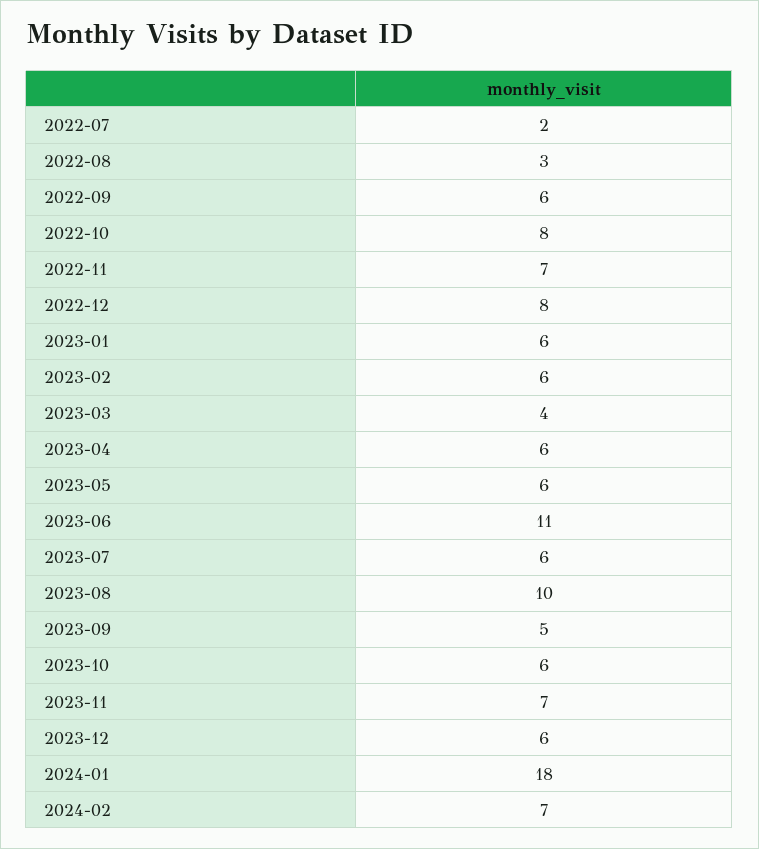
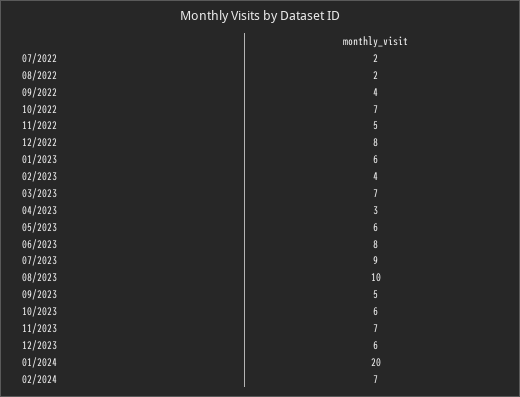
  {
    "2022-07": 2,
-   "2022-08": 3,
+   "2022-08": 2,
-   "2022-09": 6,
+   "2022-09": 4,
-   "2022-10": 8,
+   "2022-10": 7,
-   "2022-11": 7,
+   "2022-11": 5,
    "2022-12": 8,
    "2023-01": 6,
-   "2023-02": 6,
+   "2023-02": 4,
-   "2023-03": 4,
+   "2023-03": 7,
-   "2023-04": 6,
+   "2023-04": 3,
    "2023-05": 6,
-   "2023-06": 11,
+   "2023-06": 8,
-   "2023-07": 6,
+   "2023-07": 9,
    "2023-08": 10,
    "2023-09": 5,
    "2023-10": 6,
    "2023-11": 7,
    "2023-12": 6,
-   "2024-01": 18,
+   "2024-01": 20,
    "2024-02": 7
  }

